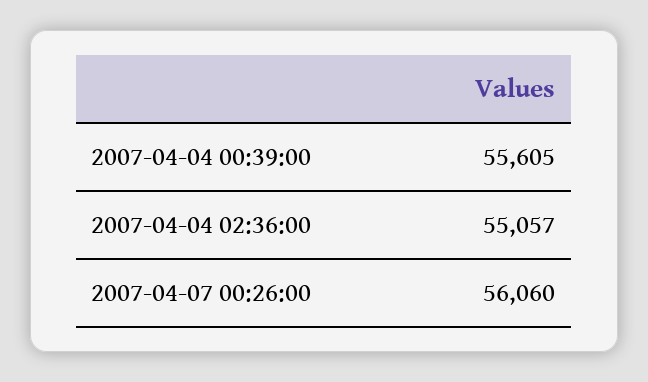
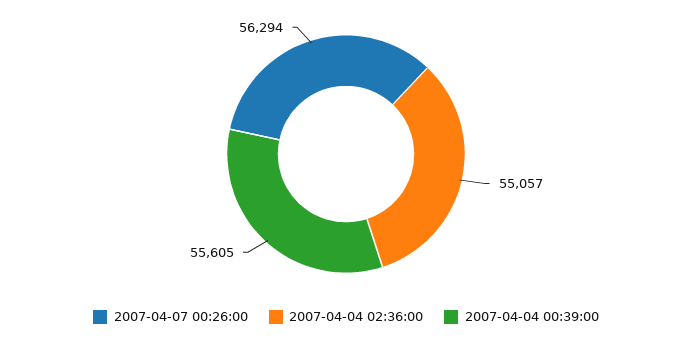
  {
    "2007-04-04 00:39:00": 55605,
    "2007-04-04 02:36:00": 55057,
-   "2007-04-07 00:26:00": 56060
+   "2007-04-07 00:26:00": 56294
  }

